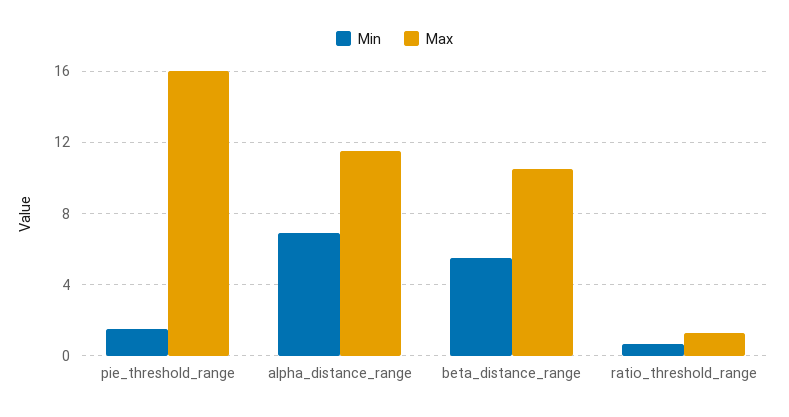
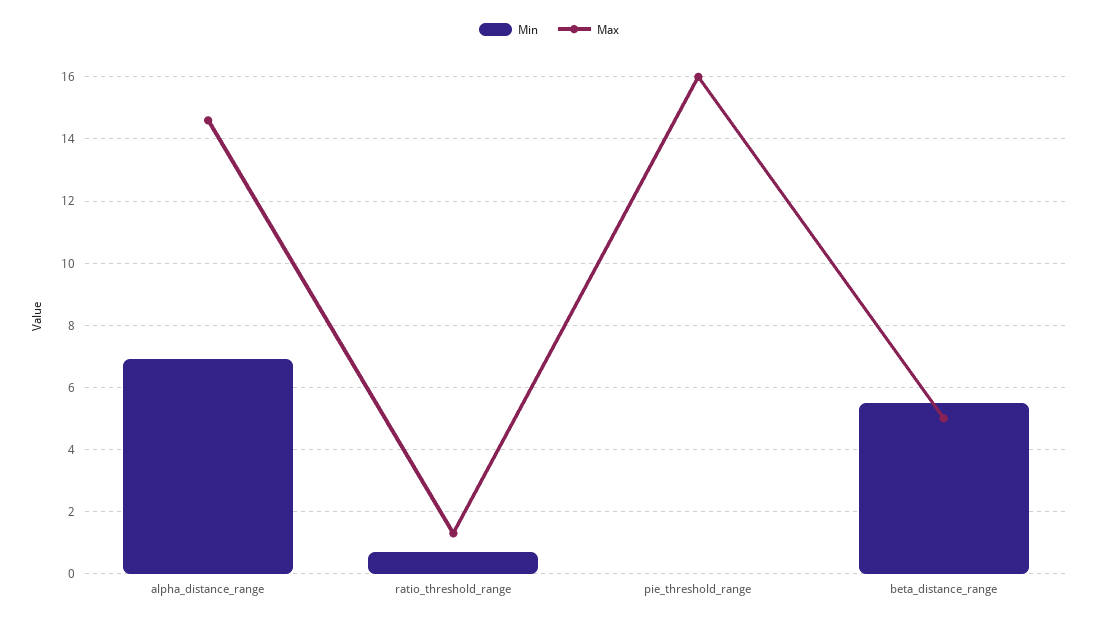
  {
    "Min": {
-     "pie_threshold_range": 1.5,
+     "pie_threshold_range": 0,
      "alpha_distance_range": 7,
      "beta_distance_range": 5.5,
      "ratio_threshold_range": 0.5
    },
    "Max": {
      "pie_threshold_range": 16,
-     "alpha_distance_range": 11.5,
+     "alpha_distance_range": 14.5,
-     "beta_distance_range": 10.5,
+     "beta_distance_range": 5,
      "ratio_threshold_range": 1.5
    }
  }

